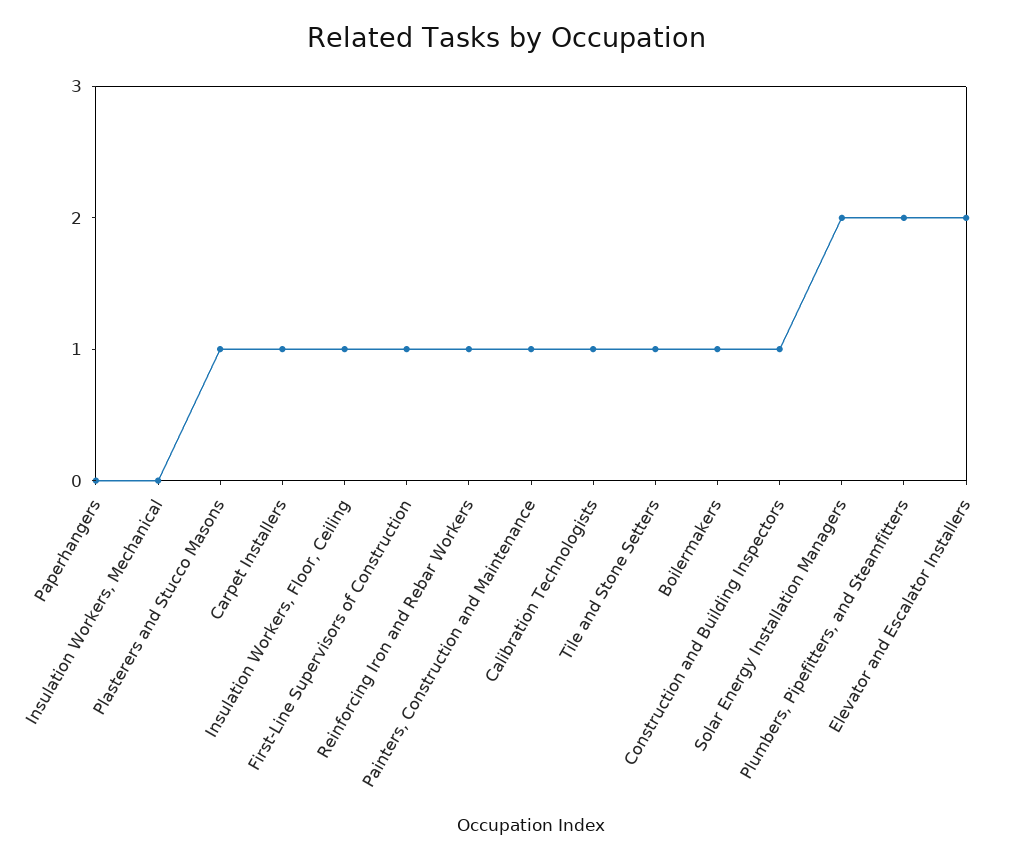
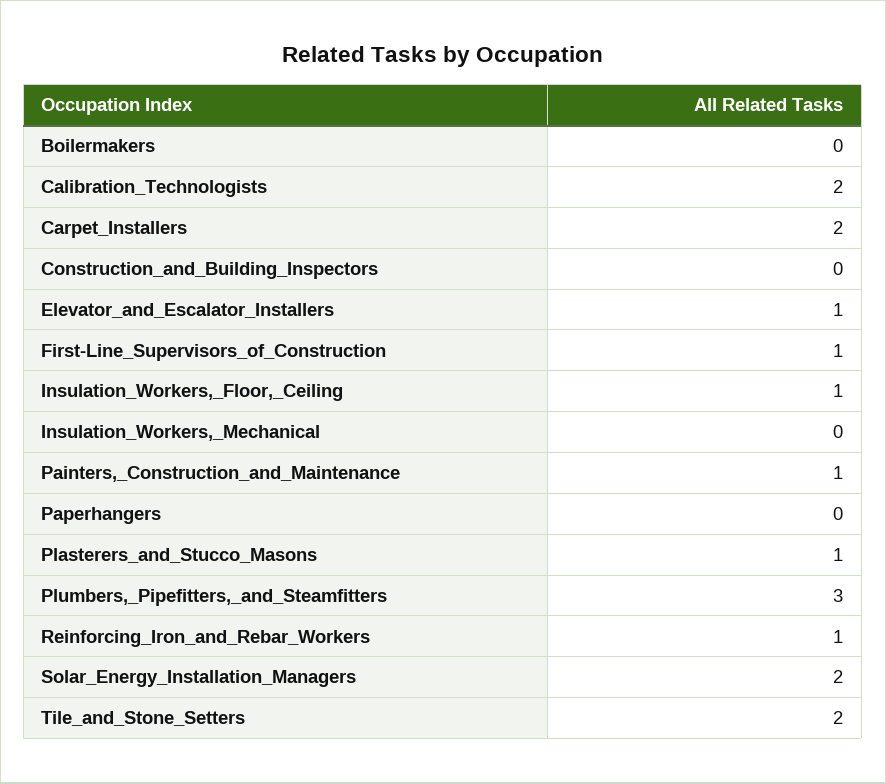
  {
    "Paperhangers": 0,
    "Insulation Workers, Mechanical": 0,
    "Plasterers and Stucco Masons": 1,
-   "Carpet Installers": 1,
+   "Carpet Installers": 2,
    "Insulation Workers, Floor, Ceiling": 1,
    "First-Line Supervisors of Construction": 1,
    "Reinforcing Iron and Rebar Workers": 1,
    "Painters, Construction and Maintenance": 1,
-   "Calibration Technologists": 1,
+   "Calibration Technologists": 2,
-   "Tile and Stone Setters": 1,
+   "Tile and Stone Setters": 2,
-   "Boilermakers": 1,
+   "Boilermakers": 0,
-   "Construction and Building Inspectors": 1,
+   "Construction and Building Inspectors": 0,
    "Solar Energy Installation Managers": 2,
-   "Plumbers, Pipefitters, and Steamfitters": 2,
+   "Plumbers, Pipefitters, and Steamfitters": 3,
-   "Elevator and Escalator Installers": 2
+   "Elevator and Escalator Installers": 1
  }

